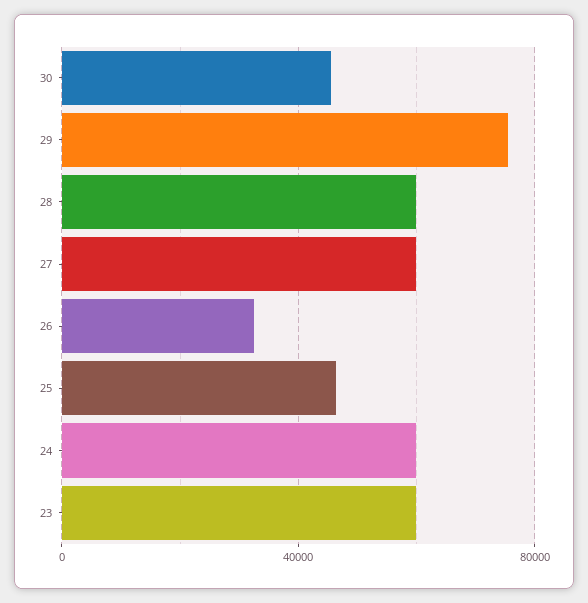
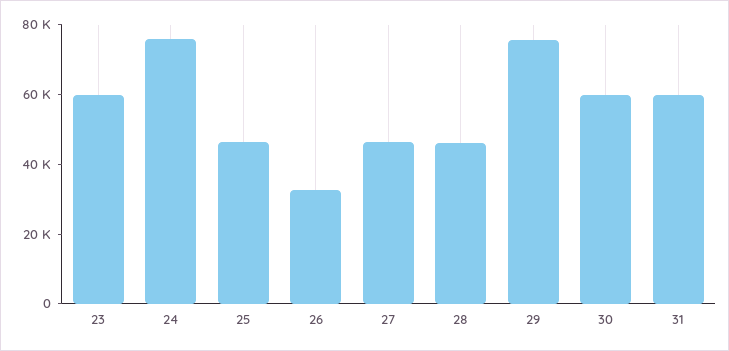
  {
-   "30": 45000,
+   "30": 60000,
    "29": 75000,
-   "28": 60000,
+   "28": 45000,
-   "27": 60000,
+   "27": 45000,
    "26": 35000,
    "25": 45000,
-   "24": 60000,
+   "24": 75000,
-   "23": 60000
+   "23": 60000,
+   "31": 60000
  }

